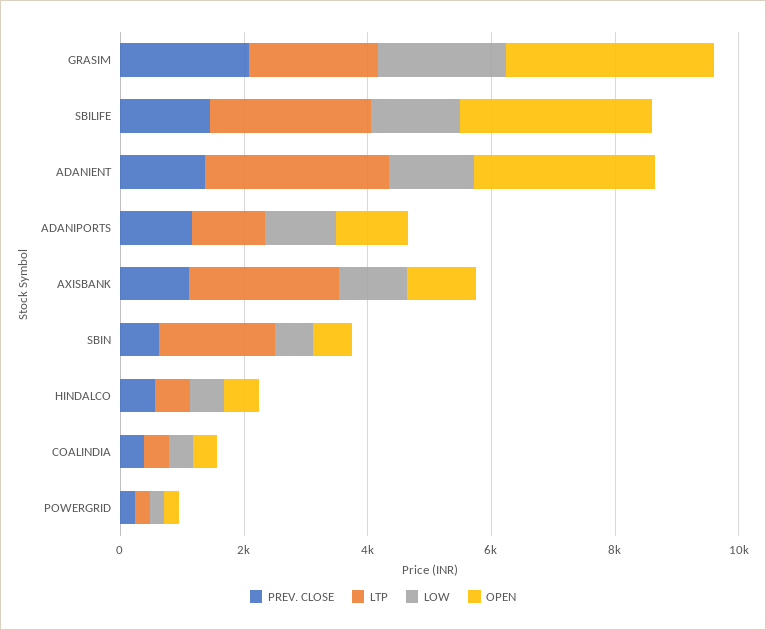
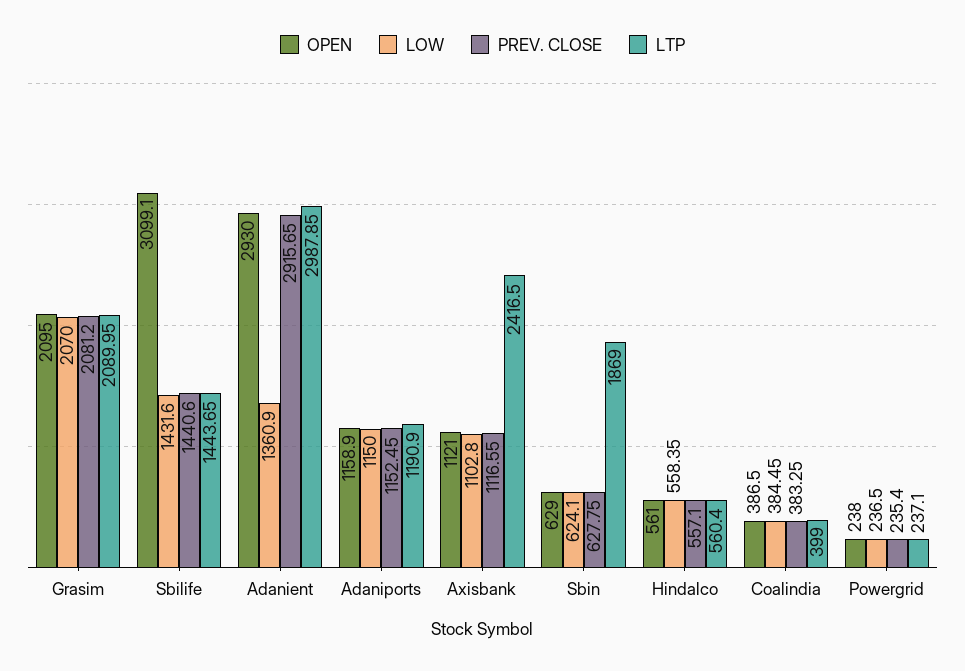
  {
    "PREV. CLOSE": {
      "GRASIM": 2081.2,
      "SBILIFE": 1440.6,
-     "ADANIENT": 1500,
+     "ADANIENT": 2915.65,
      "ADANIPORTS": 1152.45,
      "AXISBANK": 1116.55,
      "SBIN": 627.75,
      "HINDALCO": 557.1,
      "COALINDIA": 383.25,
      "POWERGRID": 235.4
    },
    "LTP": {
      "GRASIM": 2089.95,
-     "SBILIFE": 2500,
+     "SBILIFE": 1443.65,
      "ADANIENT": 2987.85,
      "ADANIPORTS": 1190.9,
      "AXISBANK": 2416.5,
      "SBIN": 1869,
      "HINDALCO": 560.4,
      "COALINDIA": 399,
      "POWERGRID": 237.1
    },
    "LOW": {
      "GRASIM": 2070,
      "SBILIFE": 1431.6,
      "ADANIENT": 1360.9,
      "ADANIPORTS": 1150,
      "AXISBANK": 1102.8,
      "SBIN": 624.1,
      "HINDALCO": 558.35,
      "COALINDIA": 384.45,
      "POWERGRID": 236.5
    },
    "OPEN": {
-     "GRASIM": 3500,
+     "GRASIM": 2095,
      "SBILIFE": 3099.1,
      "ADANIENT": 2930,
      "ADANIPORTS": 1158.9,
      "AXISBANK": 1121,
      "SBIN": 629,
      "HINDALCO": 561,
      "COALINDIA": 386.5,
      "POWERGRID": 238
    }
  }

